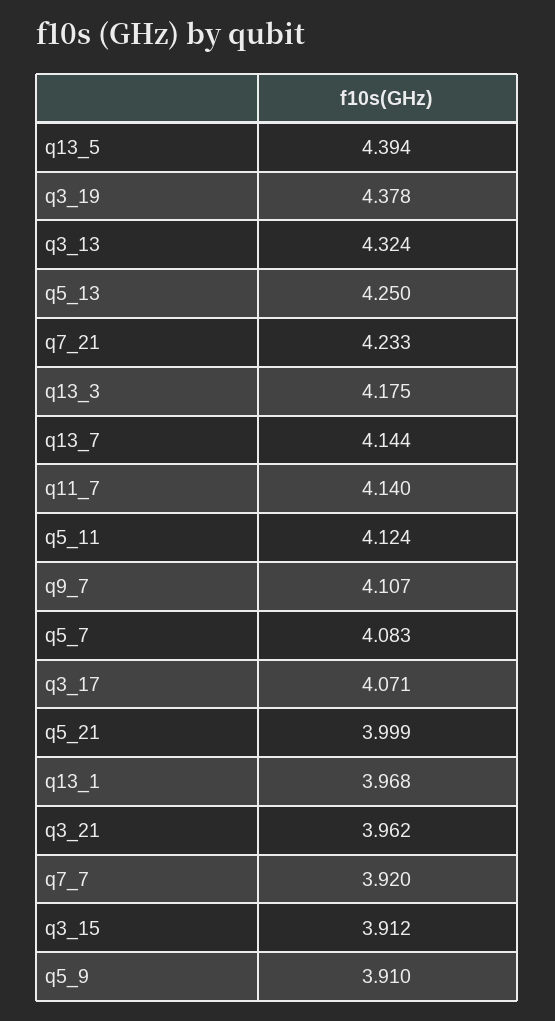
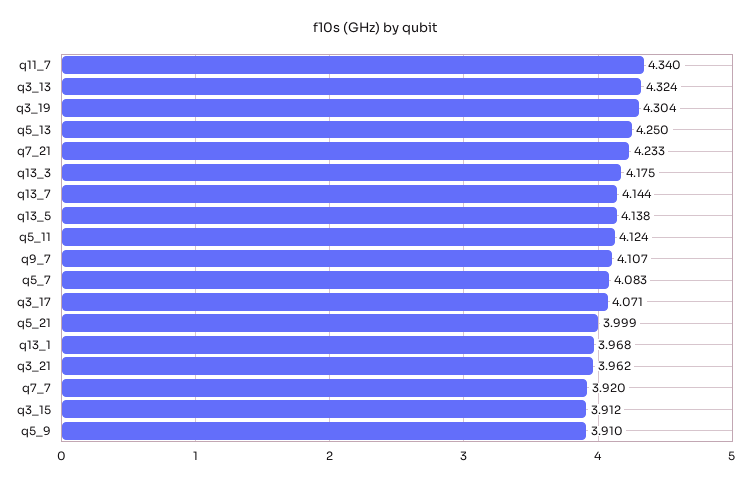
  {
-   "q13_5": 4.394,
+   "q13_5": 4.138,
-   "q3_19": 4.378,
+   "q3_19": 4.304,
    "q3_13": 4.324,
    "q5_13": 4.25,
    "q7_21": 4.233,
    "q13_3": 4.175,
    "q13_7": 4.144,
-   "q11_7": 4.14,
+   "q11_7": 4.34,
    "q5_11": 4.124,
    "q9_7": 4.107,
    "q5_7": 4.083,
    "q3_17": 4.071,
    "q5_21": 3.999,
    "q13_1": 3.968,
    "q3_21": 3.962,
    "q7_7": 3.92,
    "q3_15": 3.912,
    "q5_9": 3.91
  }

